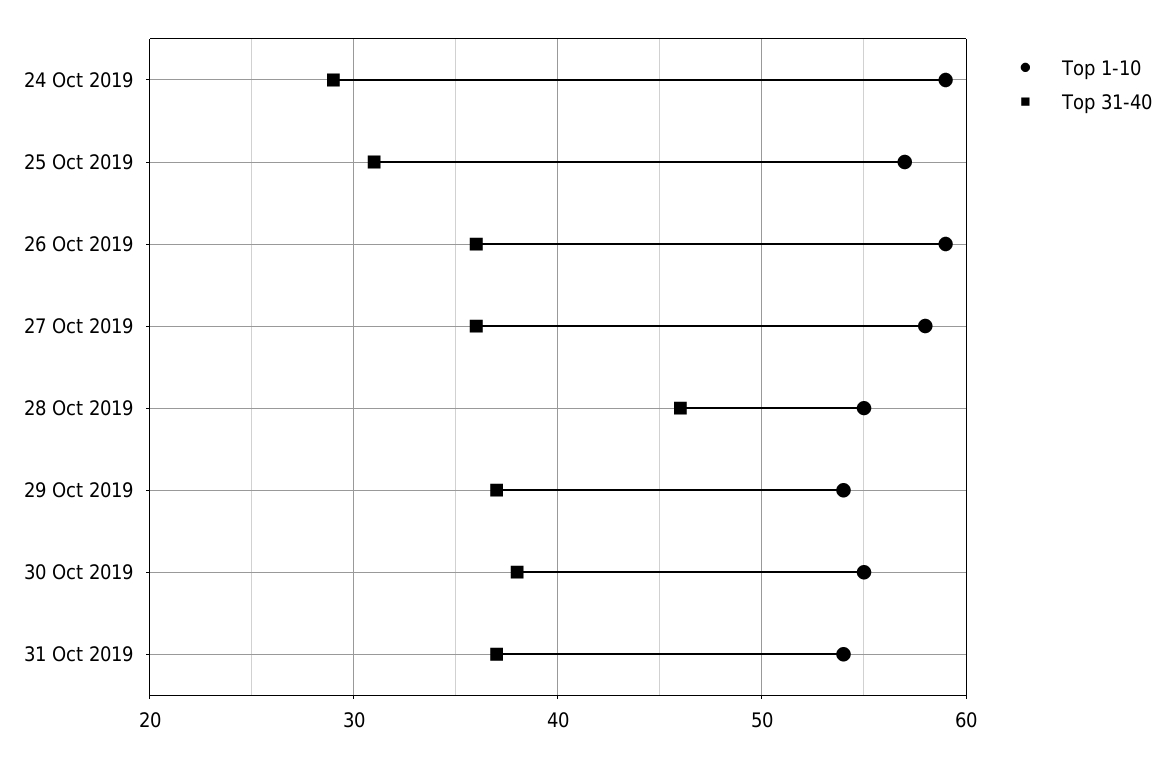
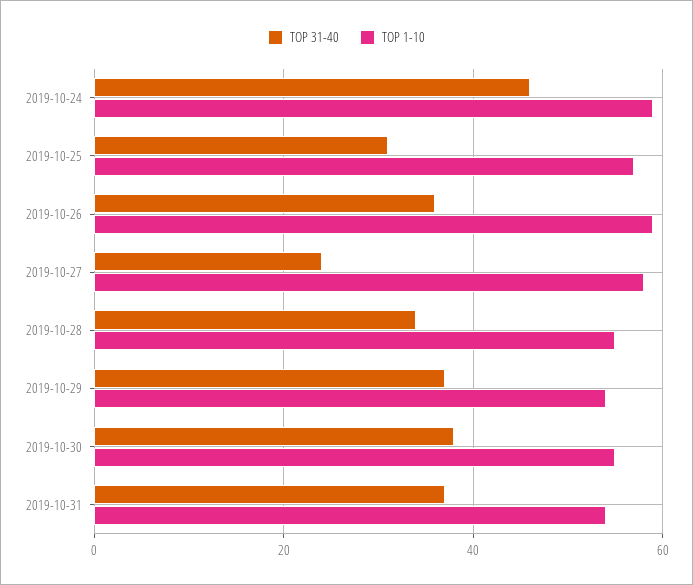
  {
    "Top 1-10": {
      "24 Oct 2019": 59,
      "25 Oct 2019": 57,
      "26 Oct 2019": 59,
      "27 Oct 2019": 58,
      "28 Oct 2019": 55,
      "29 Oct 2019": 54,
      "30 Oct 2019": 55,
      "31 Oct 2019": 54
    },
    "Top 31-40": {
-     "24 Oct 2019": 29,
+     "24 Oct 2019": 45,
      "25 Oct 2019": 31,
      "26 Oct 2019": 36,
-     "27 Oct 2019": 36,
+     "27 Oct 2019": 25,
-     "28 Oct 2019": 46,
+     "28 Oct 2019": 35,
      "29 Oct 2019": 37,
      "30 Oct 2019": 38,
      "31 Oct 2019": 37
    }
  }

